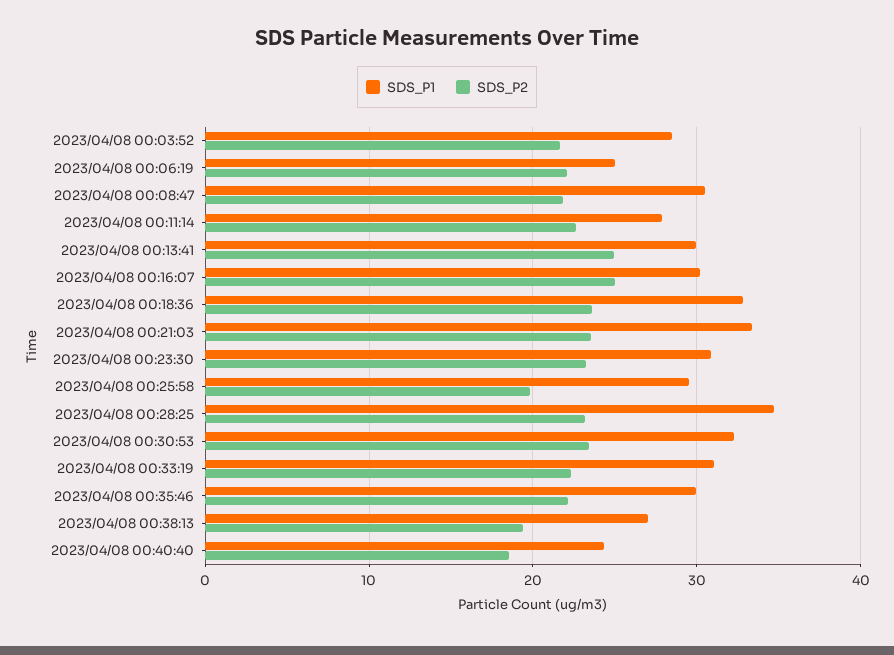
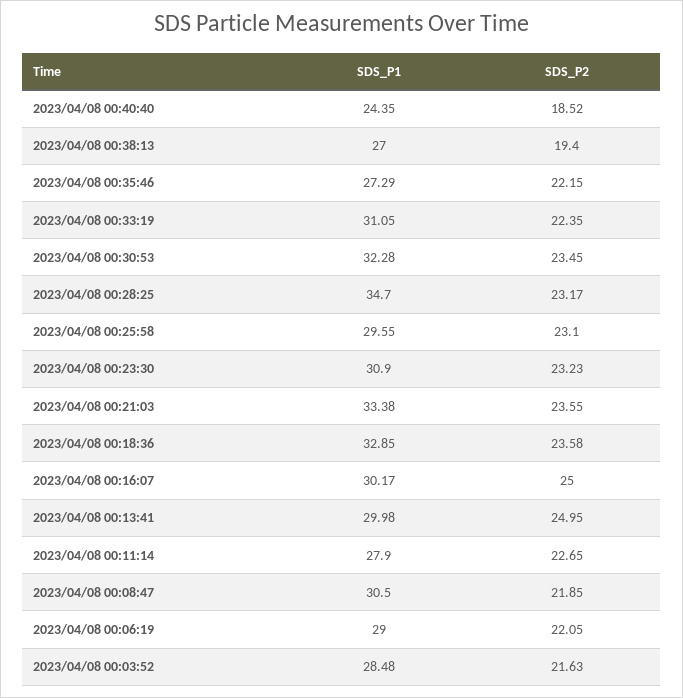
  {
    "SDS_P1": {
      "2023/04/08 00:03:52": 28.48,
-     "2023/04/08 00:06:19": 25,
+     "2023/04/08 00:06:19": 29,
      "2023/04/08 00:08:47": 30.5,
      "2023/04/08 00:11:14": 27.9,
      "2023/04/08 00:13:41": 29.98,
      "2023/04/08 00:16:07": 30.17,
      "2023/04/08 00:18:36": 32.85,
      "2023/04/08 00:21:03": 33.38,
      "2023/04/08 00:23:30": 30.9,
      "2023/04/08 00:25:58": 29.55,
      "2023/04/08 00:28:25": 34.7,
      "2023/04/08 00:30:53": 32.28,
      "2023/04/08 00:33:19": 31.05,
-     "2023/04/08 00:35:46": 30,
+     "2023/04/08 00:35:46": 27.29,
      "2023/04/08 00:38:13": 27,
      "2023/04/08 00:40:40": 24.35
    },
    "SDS_P2": {
      "2023/04/08 00:03:52": 21.63,
      "2023/04/08 00:06:19": 22.05,
      "2023/04/08 00:08:47": 21.85,
      "2023/04/08 00:11:14": 22.65,
      "2023/04/08 00:13:41": 24.95,
      "2023/04/08 00:16:07": 25,
      "2023/04/08 00:18:36": 23.58,
      "2023/04/08 00:21:03": 23.55,
      "2023/04/08 00:23:30": 23.23,
-     "2023/04/08 00:25:58": 20,
+     "2023/04/08 00:25:58": 23.1,
      "2023/04/08 00:28:25": 23.17,
      "2023/04/08 00:30:53": 23.45,
      "2023/04/08 00:33:19": 22.35,
      "2023/04/08 00:35:46": 22.15,
      "2023/04/08 00:38:13": 19.4,
      "2023/04/08 00:40:40": 18.52
    }
  }

